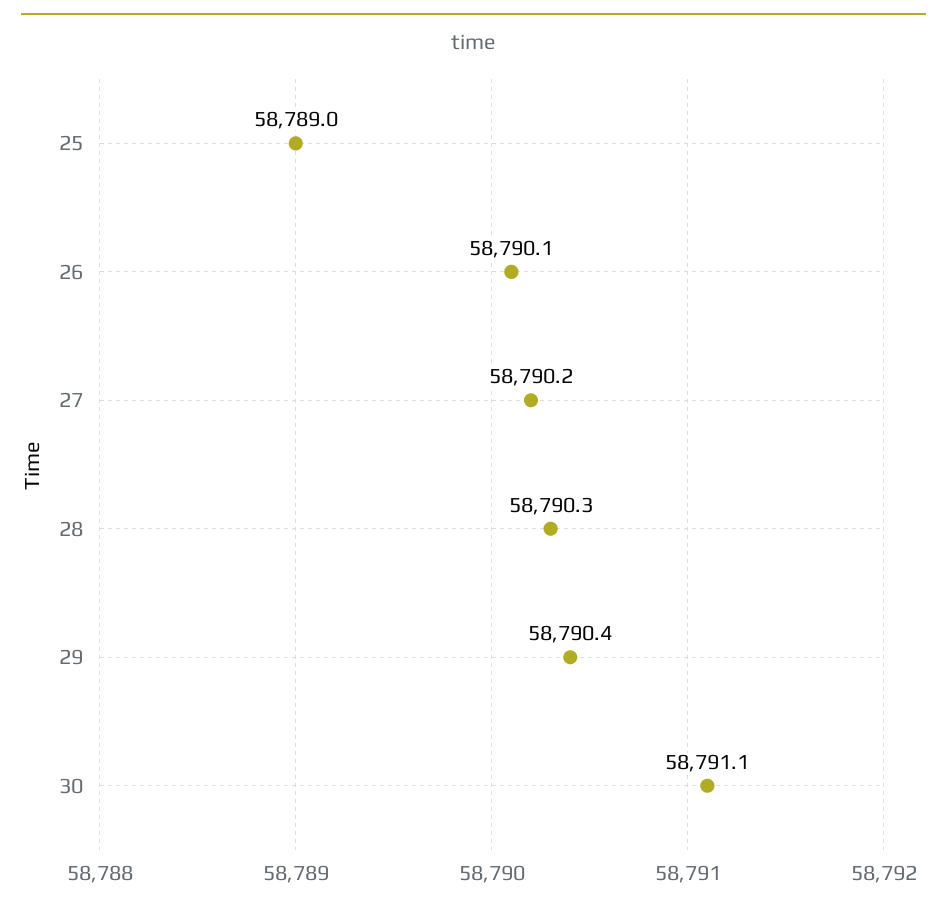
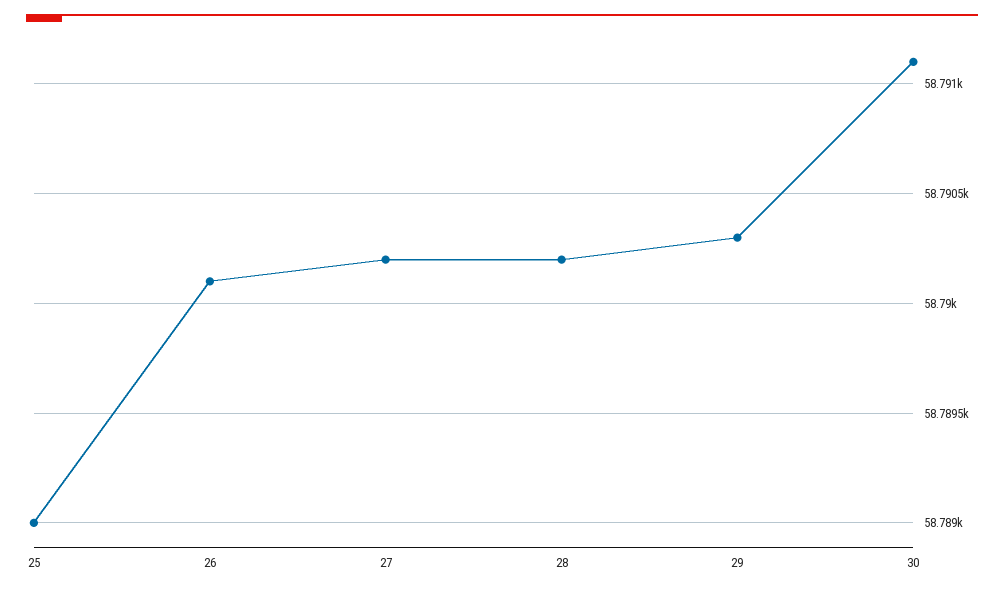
  {
    "25": 58789,
    "26": 58790.1,
    "27": 58790.2,
-   "28": 58790.3,
+   "28": 58790.2,
-   "29": 58790.4,
+   "29": 58790.3,
    "30": 58791.1
  }

